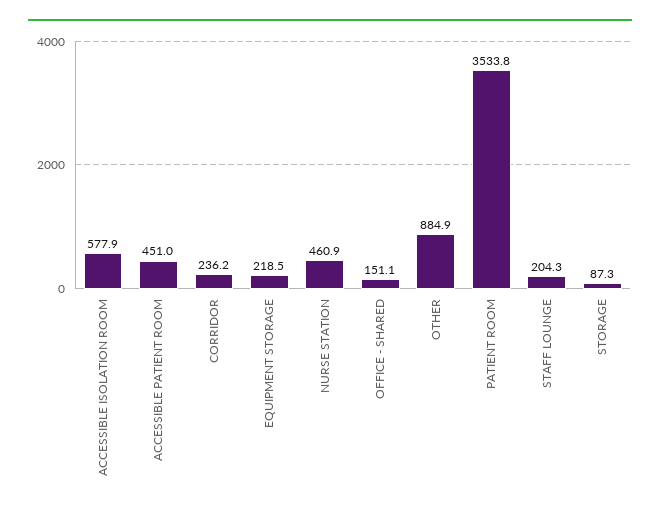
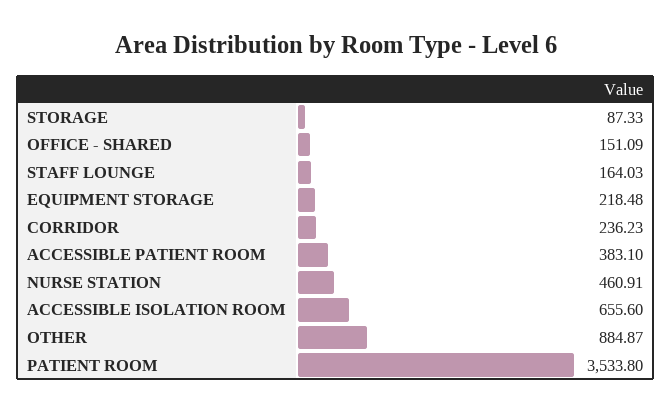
  {
-   "ACCESSIBLE ISOLATION ROOM": 577.9,
+   "ACCESSIBLE ISOLATION ROOM": 655.6,
-   "ACCESSIBLE PATIENT ROOM": 451,
+   "ACCESSIBLE PATIENT ROOM": 383.1,
    "CORRIDOR": 236.23,
    "EQUIPMENT STORAGE": 218.48,
    "NURSE STATION": 460.91,
    "OFFICE - SHARED": 151.09,
    "OTHER": 884.87,
    "PATIENT ROOM": 3533.8,
-   "STAFF LOUNGE": 204.3,
+   "STAFF LOUNGE": 164.03,
    "STORAGE": 87.33
  }

